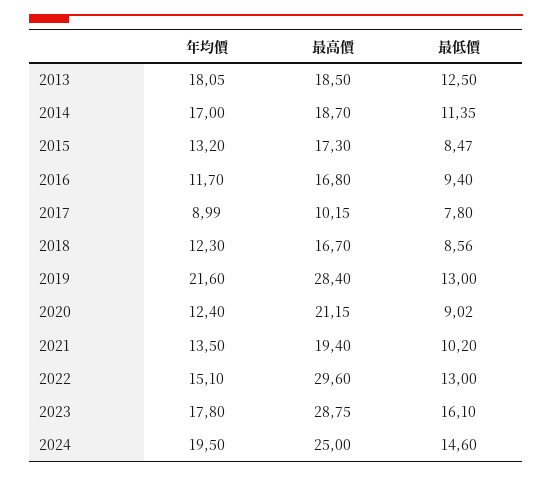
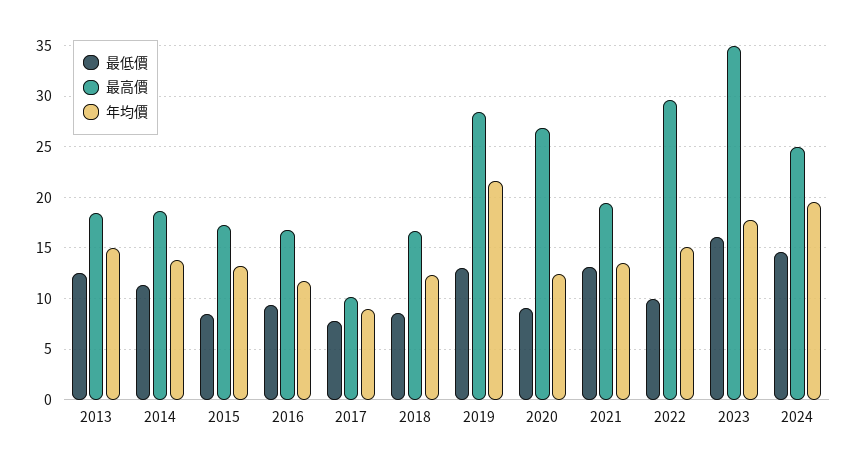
  {
    "年均價": {
-     "2013": 18.05,
+     "2013": 15,
-     "2014": 17,
+     "2014": 14,
      "2015": 13.2,
      "2016": 11.7,
      "2017": 8.99,
      "2018": 12.3,
      "2019": 21.6,
      "2020": 12.4,
      "2021": 13.5,
      "2022": 15.1,
      "2023": 17.8,
      "2024": 19.5
    },
    "最高價": {
      "2013": 18.5,
      "2014": 18.7,
      "2015": 17.3,
      "2016": 16.8,
      "2017": 10.15,
      "2018": 16.7,
      "2019": 28.4,
-     "2020": 21.15,
+     "2020": 27,
      "2021": 19.4,
      "2022": 29.6,
-     "2023": 28.75,
+     "2023": 35,
      "2024": 25
    },
    "最低價": {
      "2013": 12.5,
      "2014": 11.35,
      "2015": 8.47,
      "2016": 9.4,
      "2017": 7.8,
      "2018": 8.56,
      "2019": 13,
      "2020": 9.02,
-     "2021": 10.2,
+     "2021": 13,
-     "2022": 13,
+     "2022": 10,
      "2023": 16.1,
      "2024": 14.6
    }
  }

